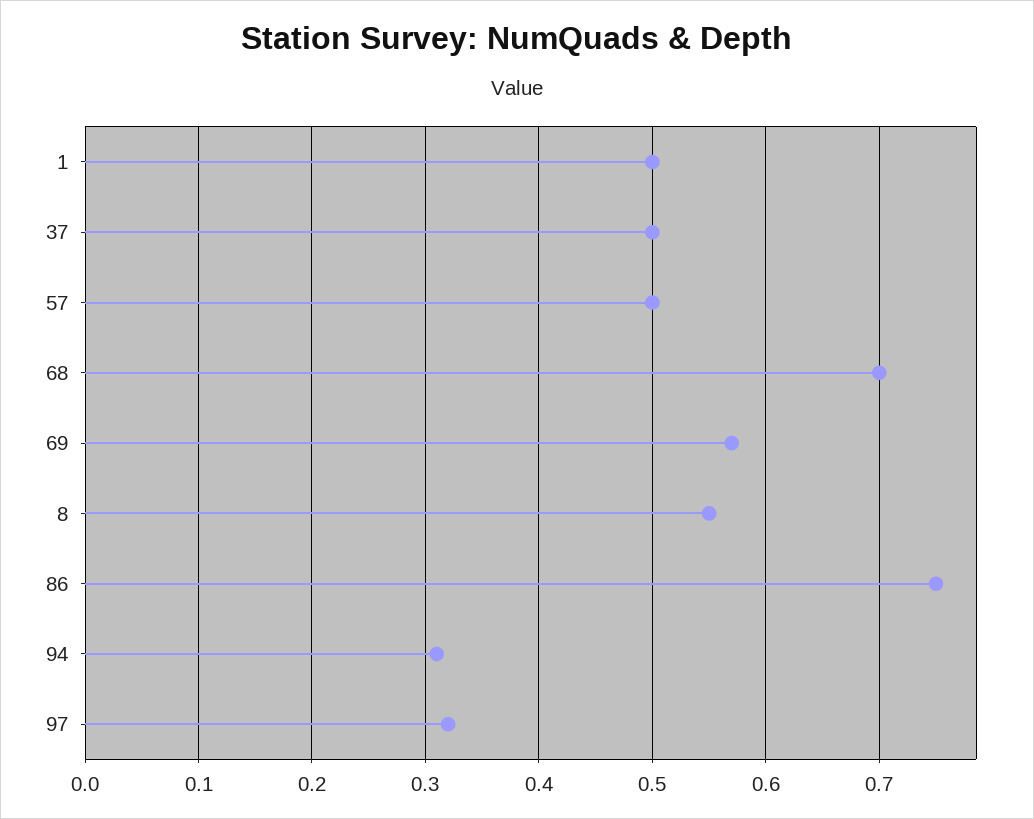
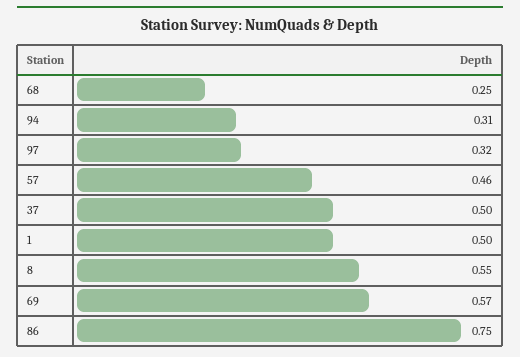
  {
    "1": 0.5,
    "37": 0.5,
-   "57": 0.5,
+   "57": 0.46,
-   "68": 0.7,
+   "68": 0.25,
    "69": 0.57,
    "8": 0.55,
    "86": 0.75,
    "94": 0.31,
    "97": 0.32
  }

